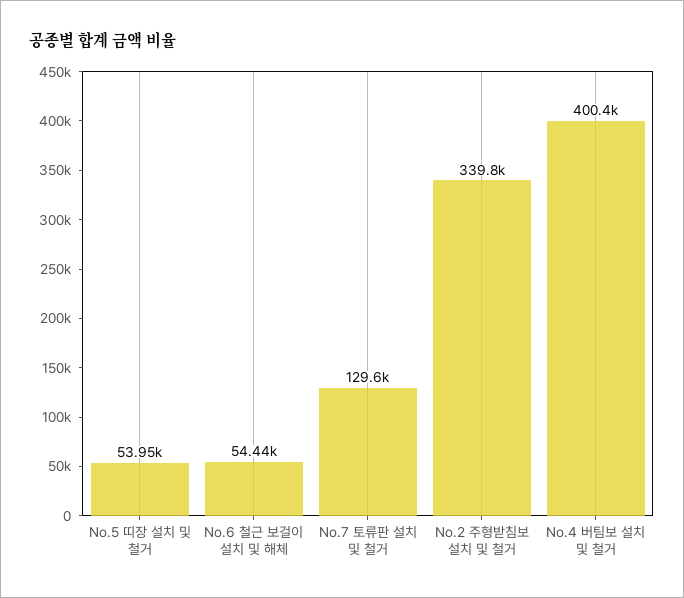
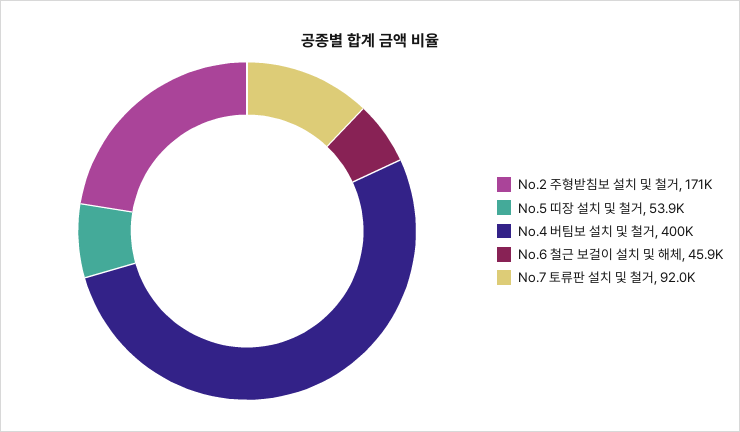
  {
    "No.5 띠장 설치 및 철거": 53950,
-   "No.6 철근 보걸이 설치 및 해체": 54440,
+   "No.6 철근 보걸이 설치 및 해체": 45900,
-   "No.7 토류판 설치 및 철거": 129600,
+   "No.7 토류판 설치 및 철거": 92000,
-   "No.2 주형받침보 설치 및 철거": 339800,
+   "No.2 주형받침보 설치 및 철거": 171000,
    "No.4 버팀보 설치 및 철거": 400400
  }

